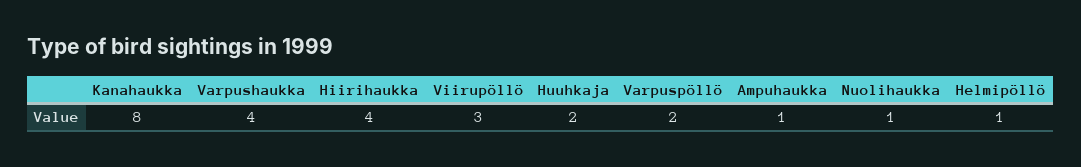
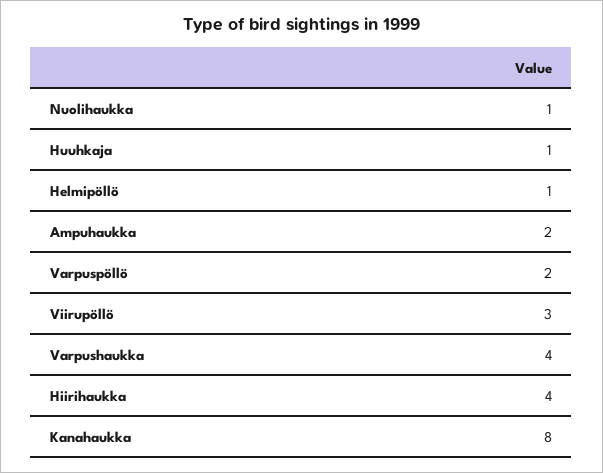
  {
    "Kanahaukka": 8,
    "Varpushaukka": 4,
    "Hiirihaukka": 4,
    "Viirupöllö": 3,
-   "Huuhkaja": 2,
+   "Huuhkaja": 1,
    "Varpuspöllö": 2,
-   "Ampuhaukka": 1,
+   "Ampuhaukka": 2,
    "Nuolihaukka": 1,
    "Helmipöllö": 1
  }

